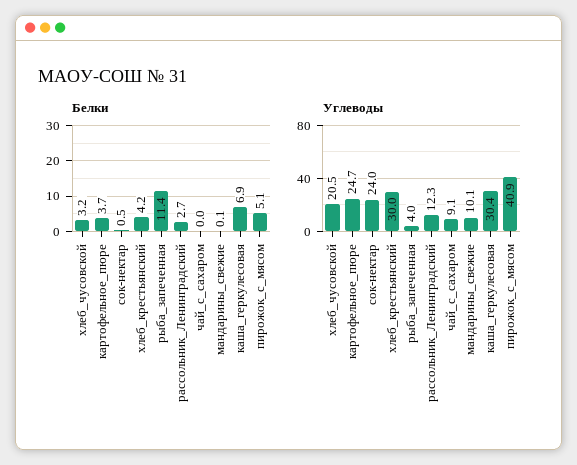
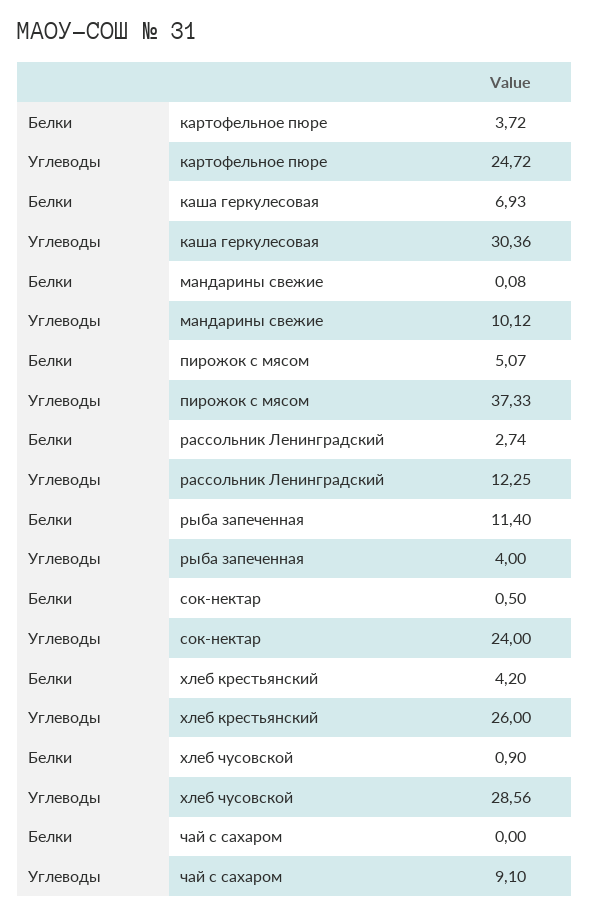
  {
    "Белки": {
-     "хлеб_чусовской": 3.2,
+     "хлеб_чусовской": 0.9,
      "картофельное_пюре": 3.72,
      "сок-нектар": 0.5,
      "хлеб_крестьянский": 4.2,
      "рыба_запеченная": 11.4,
      "рассольник_Ленинградский": 2.74,
      "чай_с_сахаром": 0,
      "мандарины_свежие": 0.08,
      "каша_геркулесовая": 6.93,
      "пирожок_с_мясом": 5.07
    },
    "Углеводы": {
-     "хлеб_чусовской": 20.5,
+     "хлеб_чусовской": 28.56,
      "картофельное_пюре": 24.72,
      "сок-нектар": 24,
-     "хлеб_крестьянский": 30,
+     "хлеб_крестьянский": 26,
      "рыба_запеченная": 4,
      "рассольник_Ленинградский": 12.25,
      "чай_с_сахаром": 9.1,
      "мандарины_свежие": 10.12,
      "каша_геркулесовая": 30.36,
-     "пирожок_с_мясом": 40.9
+     "пирожок_с_мясом": 37.33
    }
  }

